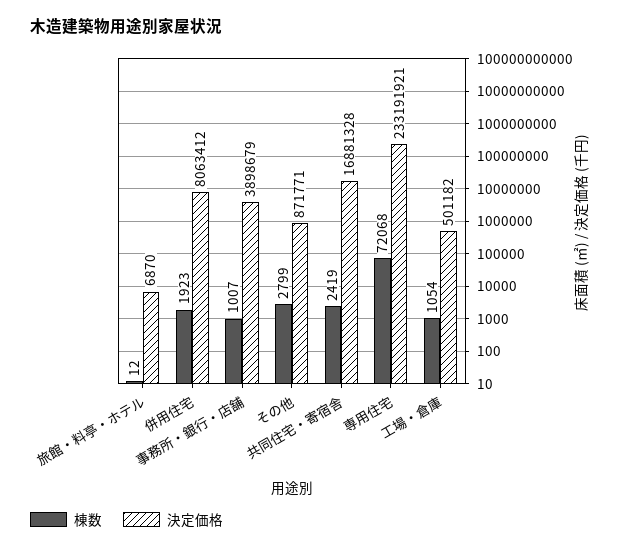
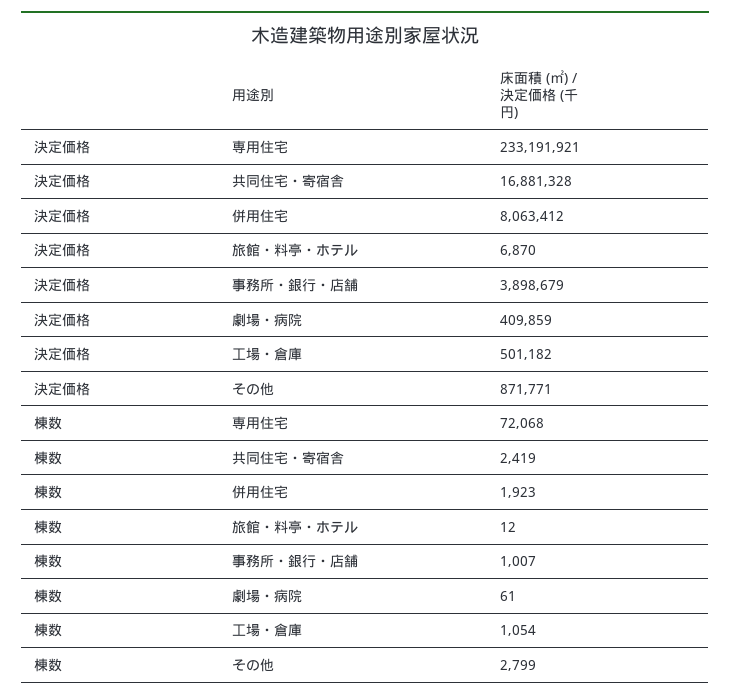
  {
    "棟数": {
      "旅館・料亭・ホテル": 12,
      "併用住宅": 1923,
      "事務所・銀行・店舗": 1007,
      "その他": 2799,
      "共同住宅・寄宿舎": 2419,
      "専用住宅": 72068,
-     "工場・倉庫": 1054
+     "工場・倉庫": 1054,
+     "劇場・病院": 61
    },
    "決定価格": {
      "旅館・料亭・ホテル": 6870,
      "併用住宅": 8063412,
      "事務所・銀行・店舗": 3898679,
      "その他": 871771,
      "共同住宅・寄宿舎": 16881328,
      "専用住宅": 233191921,
-     "工場・倉庫": 501182
+     "工場・倉庫": 501182,
+     "劇場・病院": 409859
    }
  }

